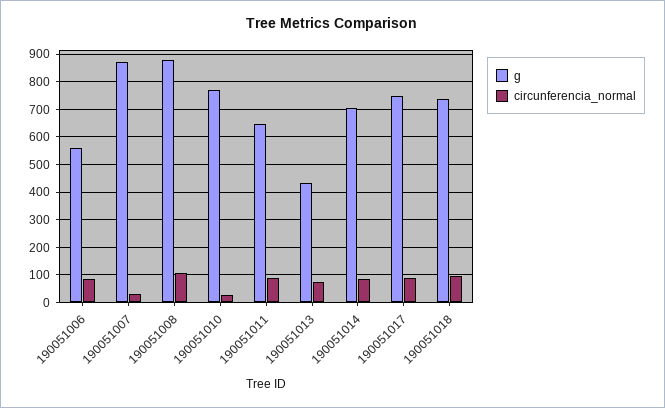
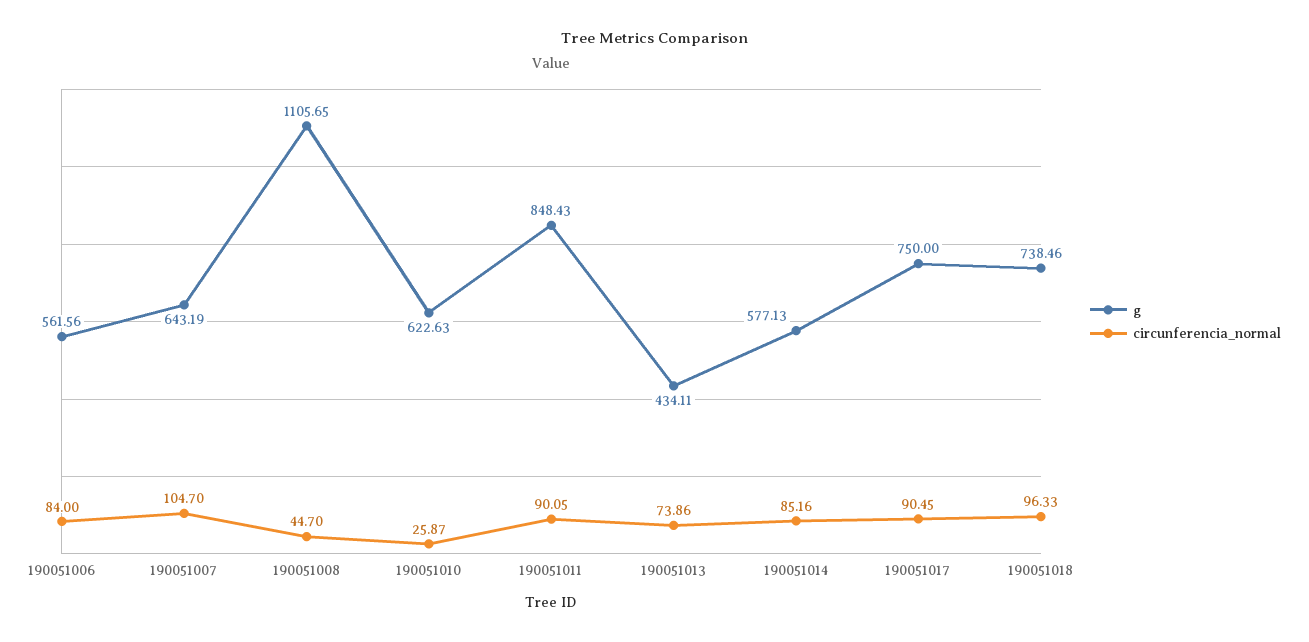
  {
    "g": {
      "190051006": 561.56,
-     "190051007": 875,
+     "190051007": 643.19,
-     "190051008": 875,
+     "190051008": 1105.65,
-     "190051010": 775,
+     "190051010": 622.63,
-     "190051011": 650,
+     "190051011": 848.43,
      "190051013": 434.11,
-     "190051014": 700,
+     "190051014": 577.13,
      "190051017": 750,
      "190051018": 738.46
    },
    "circunferencia_normal": {
      "190051006": 84,
-     "190051007": 25,
+     "190051007": 104.7,
-     "190051008": 100,
+     "190051008": 44.7,
      "190051010": 25.87,
      "190051011": 90.05,
      "190051013": 73.86,
      "190051014": 85.16,
      "190051017": 90.45,
      "190051018": 96.33
    }
  }

